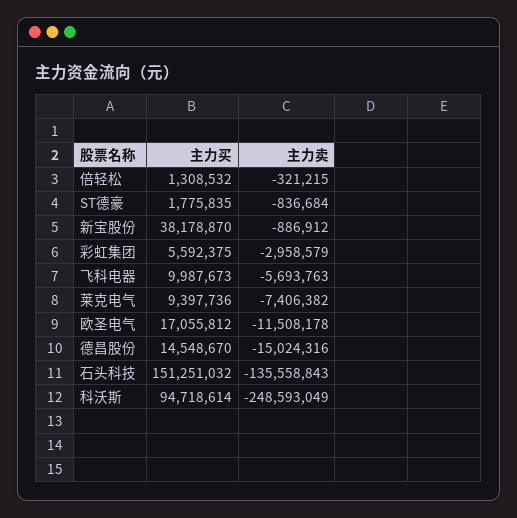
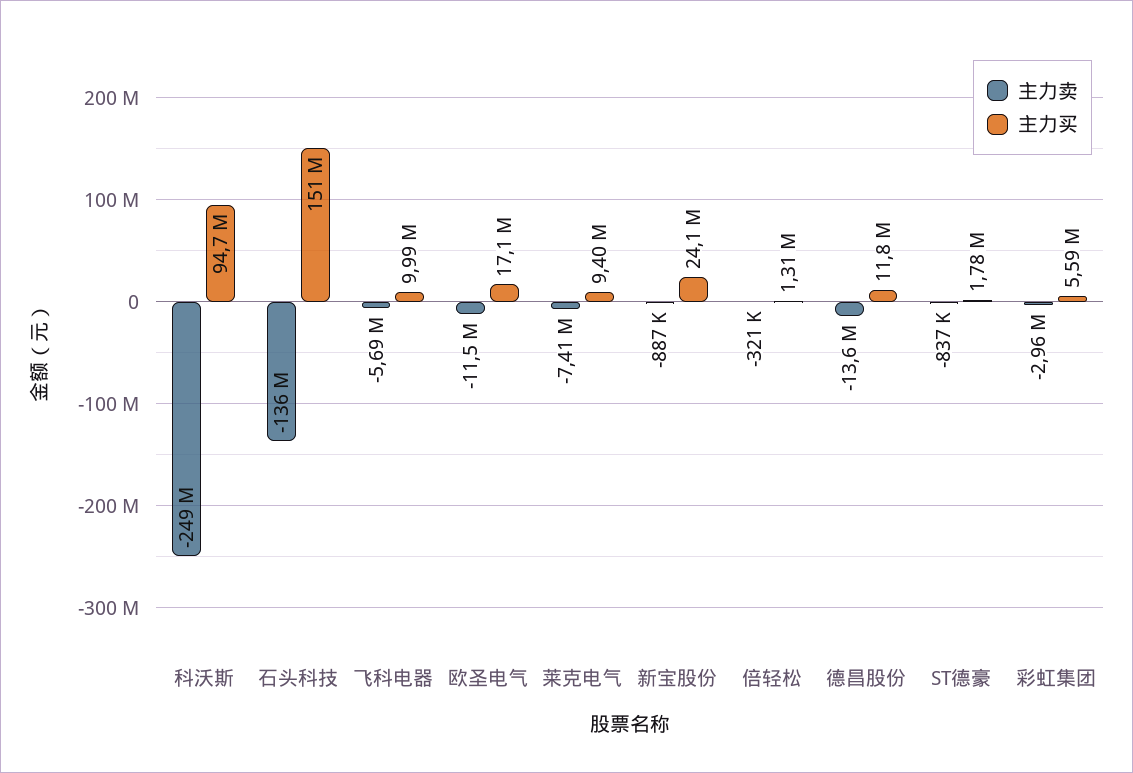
  {
    "主力买": {
      "倍轻松": 1308532,
      "ST德豪": 1775835,
-     "新宝股份": 38178870,
+     "新宝股份": 24100000,
      "彩虹集团": 5592375,
      "飞科电器": 9987673,
      "莱克电气": 9397736,
      "欧圣电气": 17055812,
-     "德昌股份": 14548670,
+     "德昌股份": 11800000,
      "石头科技": 151251032,
      "科沃斯": 94718614
    },
    "主力卖": {
      "倍轻松": -321215,
      "ST德豪": -836684,
      "新宝股份": -886912,
      "彩虹集团": -2958579,
      "飞科电器": -5693763,
      "莱克电气": -7406382,
      "欧圣电气": -11508178,
-     "德昌股份": -15024316,
+     "德昌股份": -13600000,
      "石头科技": -135558843,
      "科沃斯": -248593049
    }
  }

